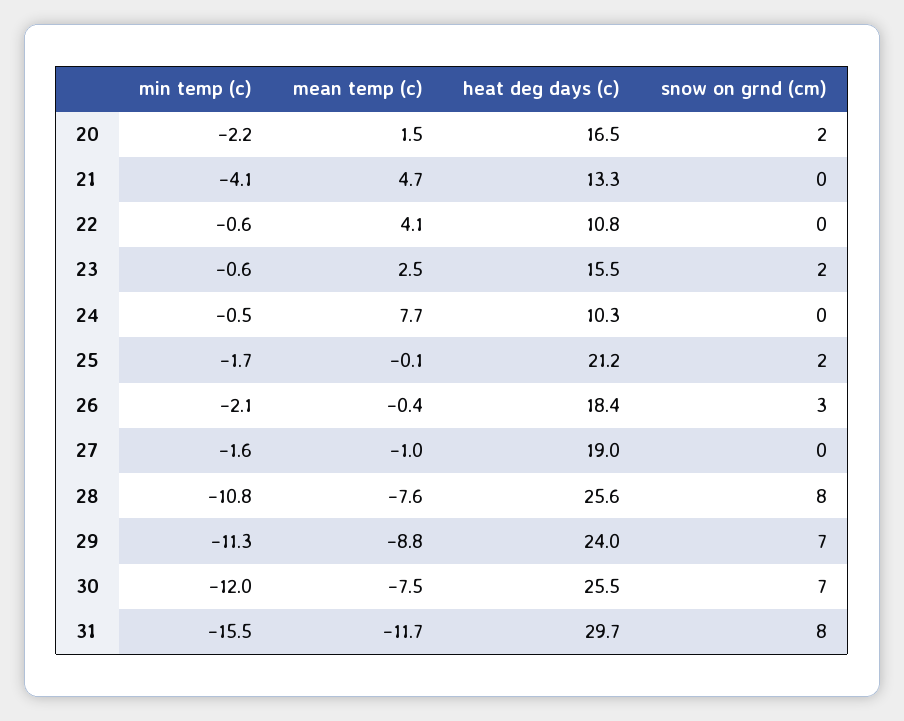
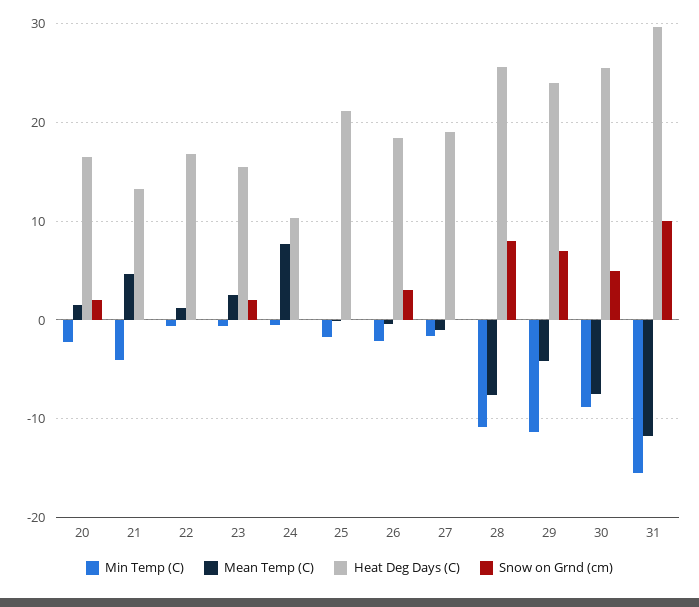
  {
    "min temp (c)": {
      "20": -2.2,
      "21": -4.1,
      "22": -0.6,
      "23": -0.6,
      "24": -0.5,
      "25": -1.7,
      "26": -2.1,
      "27": -1.6,
      "28": -10.8,
      "29": -11.3,
-     "30": -12,
+     "30": -9,
      "31": -15.5
    },
    "mean temp (c)": {
      "20": 1.5,
      "21": 4.7,
-     "22": 4.1,
+     "22": 1,
      "23": 2.5,
      "24": 7.7,
      "25": -0.1,
      "26": -0.4,
      "27": -1,
      "28": -7.6,
-     "29": -8.8,
+     "29": -4,
      "30": -7.5,
      "31": -11.7
    },
    "heat deg days (c)": {
      "20": 16.5,
      "21": 13.3,
-     "22": 10.8,
+     "22": 17,
      "23": 15.5,
      "24": 10.3,
      "25": 21.2,
      "26": 18.4,
      "27": 19,
      "28": 25.6,
      "29": 24,
      "30": 25.5,
      "31": 29.7
    },
    "snow on grnd (cm)": {
      "20": 2,
      "21": 0,
      "22": 0,
      "23": 2,
      "24": 0,
-     "25": 2,
+     "25": 0,
      "26": 3,
      "27": 0,
      "28": 8,
      "29": 7,
-     "30": 7,
+     "30": 5,
-     "31": 8
+     "31": 10
    }
  }

